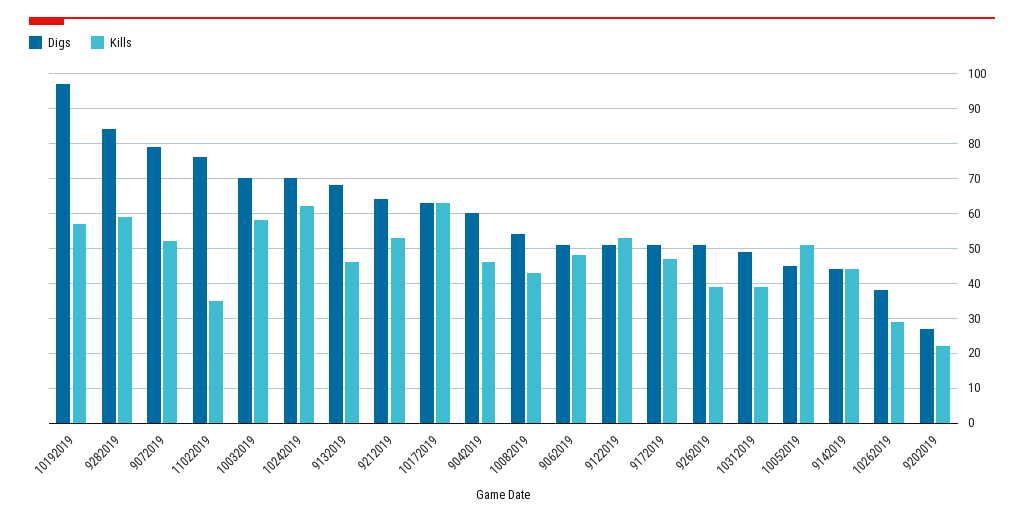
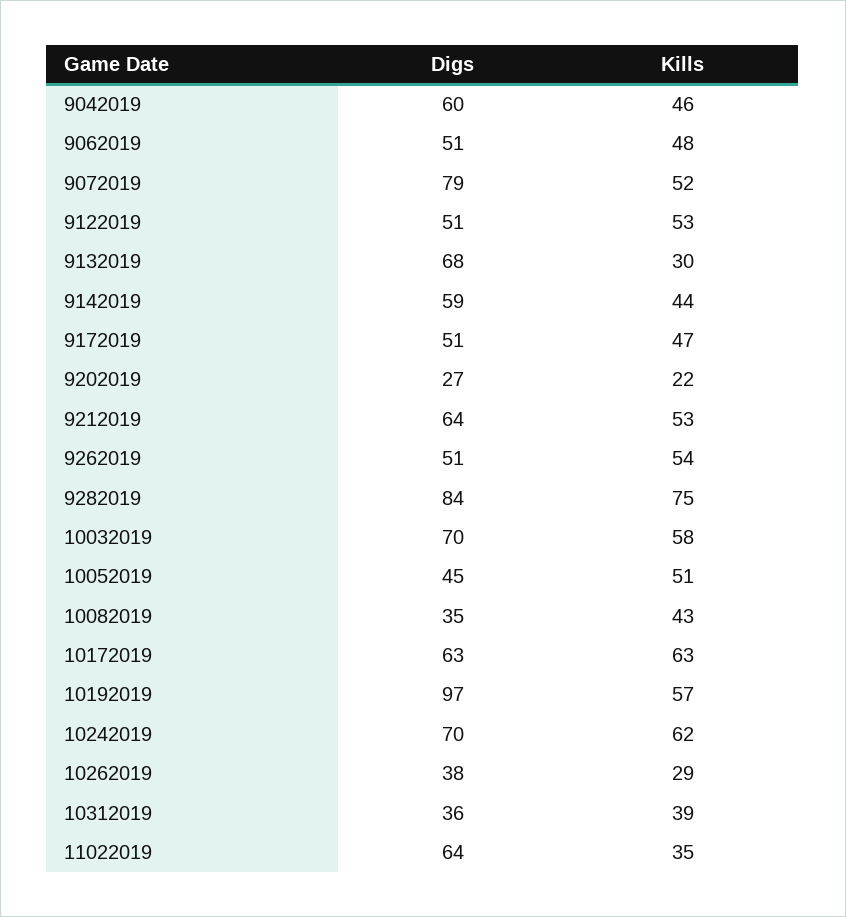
  {
    "Digs": {
      "10192019": 97,
      "9282019": 84,
      "9072019": 79,
-     "11022019": 75,
+     "11022019": 64,
      "10032019": 70,
      "10242019": 70,
      "9132019": 68,
      "9212019": 64,
      "10172019": 63,
      "9042019": 60,
-     "10082019": 55,
+     "10082019": 35,
      "9062019": 51,
      "9122019": 51,
      "9172019": 51,
      "9262019": 51,
-     "10312019": 50,
+     "10312019": 36,
      "10052019": 45,
-     "9142019": 45,
+     "9142019": 59,
      "10262019": 38,
      "9202019": 27
    },
    "Kills": {
      "10192019": 57,
-     "9282019": 60,
+     "9282019": 75,
      "9072019": 52,
      "11022019": 35,
      "10032019": 58,
      "10242019": 62,
-     "9132019": 45,
+     "9132019": 30,
      "9212019": 53,
      "10172019": 63,
      "9042019": 46,
      "10082019": 43,
      "9062019": 48,
      "9122019": 53,
      "9172019": 47,
-     "9262019": 40,
+     "9262019": 54,
      "10312019": 39,
      "10052019": 51,
      "9142019": 44,
      "10262019": 29,
      "9202019": 22
    }
  }

